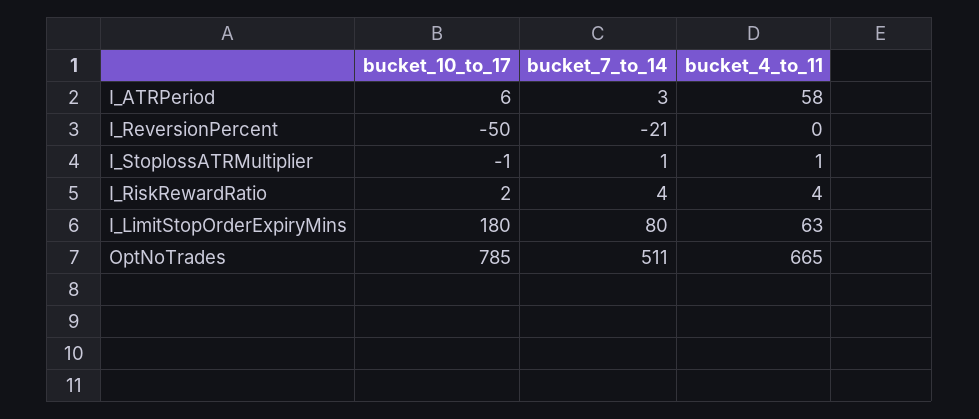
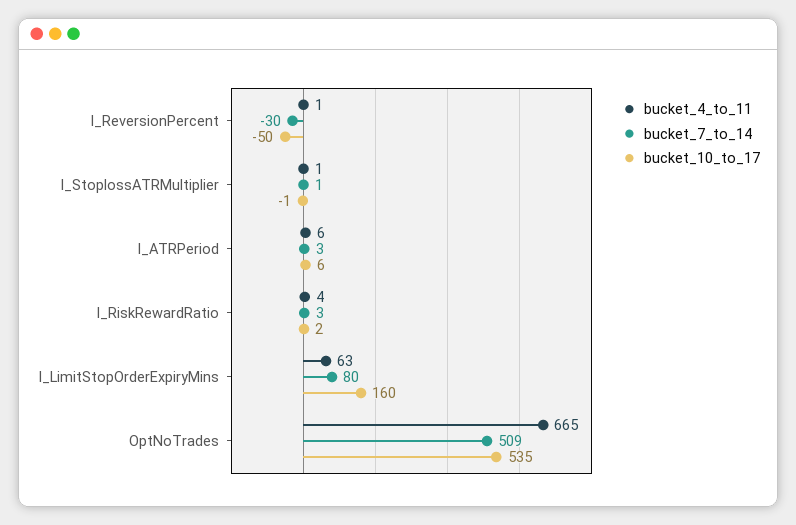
  {
    "bucket_10_to_17": {
      "I_ATRPeriod": 6,
      "I_ReversionPercent": -50,
      "I_StoplossATRMultiplier": -1,
      "I_RiskRewardRatio": 2,
-     "I_LimitStopOrderExpiryMins": 180,
+     "I_LimitStopOrderExpiryMins": 160,
-     "OptNoTrades": 785
+     "OptNoTrades": 535
    },
    "bucket_7_to_14": {
      "I_ATRPeriod": 3,
-     "I_ReversionPercent": -21,
+     "I_ReversionPercent": -30,
      "I_StoplossATRMultiplier": 1,
-     "I_RiskRewardRatio": 4,
+     "I_RiskRewardRatio": 3,
      "I_LimitStopOrderExpiryMins": 80,
-     "OptNoTrades": 511
+     "OptNoTrades": 509
    },
    "bucket_4_to_11": {
-     "I_ATRPeriod": 58,
+     "I_ATRPeriod": 6,
-     "I_ReversionPercent": 0,
+     "I_ReversionPercent": 1,
      "I_StoplossATRMultiplier": 1,
      "I_RiskRewardRatio": 4,
      "I_LimitStopOrderExpiryMins": 63,
      "OptNoTrades": 665
    }
  }

